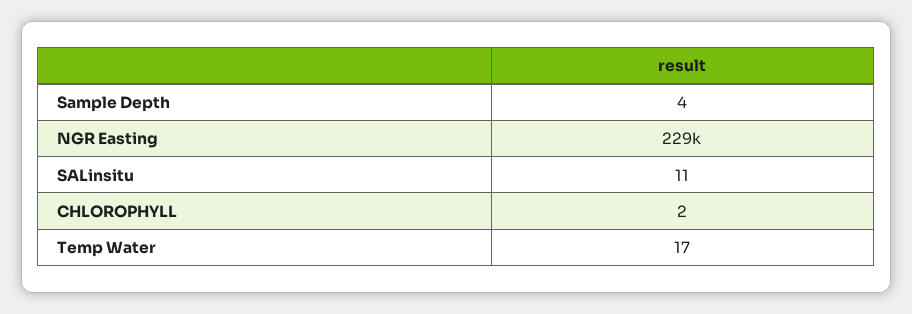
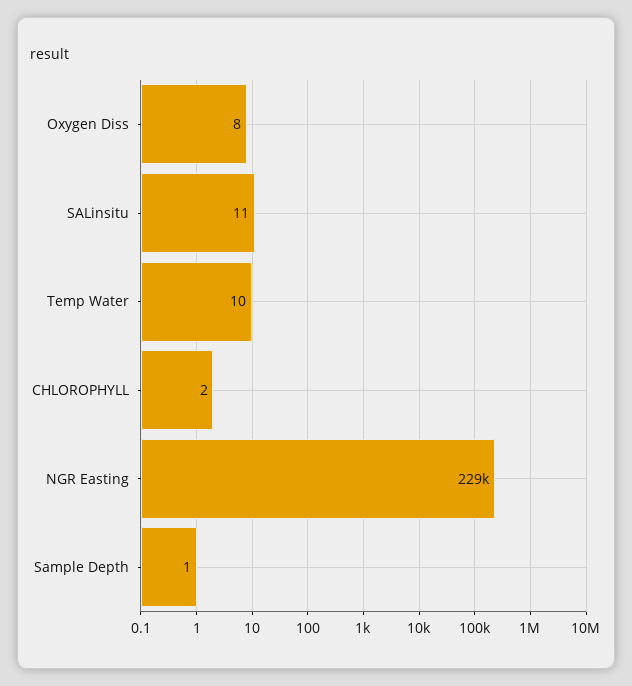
  {
-   "Sample Depth": 4,
+   "Sample Depth": 1,
    "NGR Easting": 229000,
    "SALinsitu": 11,
    "CHLOROPHYLL": 2,
-   "Temp Water": 17
+   "Temp Water": 10,
+   "Oxygen Diss": 8
  }

